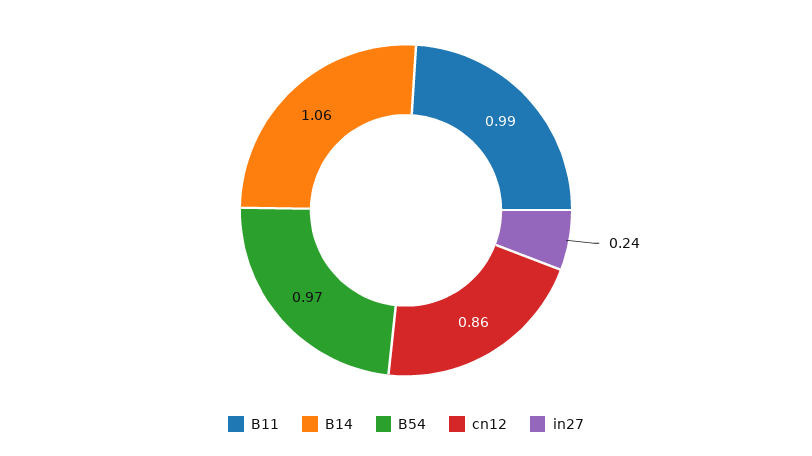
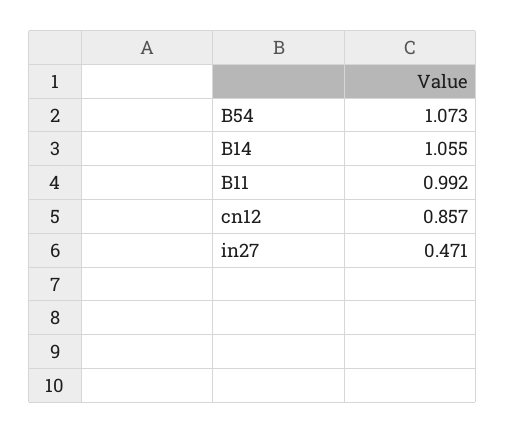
  {
    "B11": 0.992,
    "B14": 1.055,
-   "B54": 0.97,
+   "B54": 1.073,
    "cn12": 0.857,
-   "in27": 0.24
+   "in27": 0.471
  }

